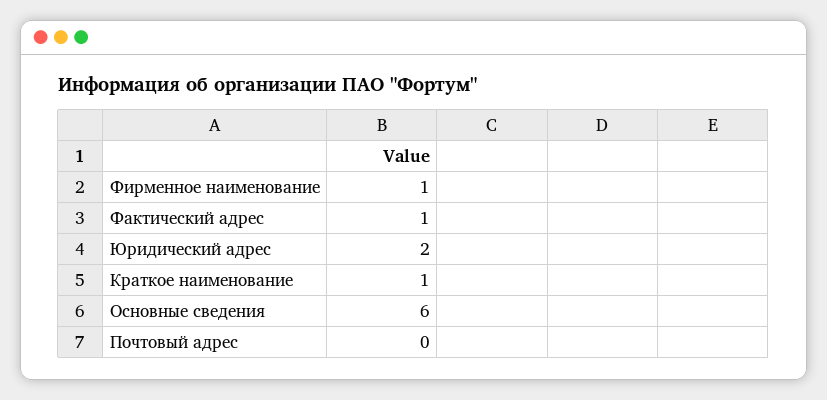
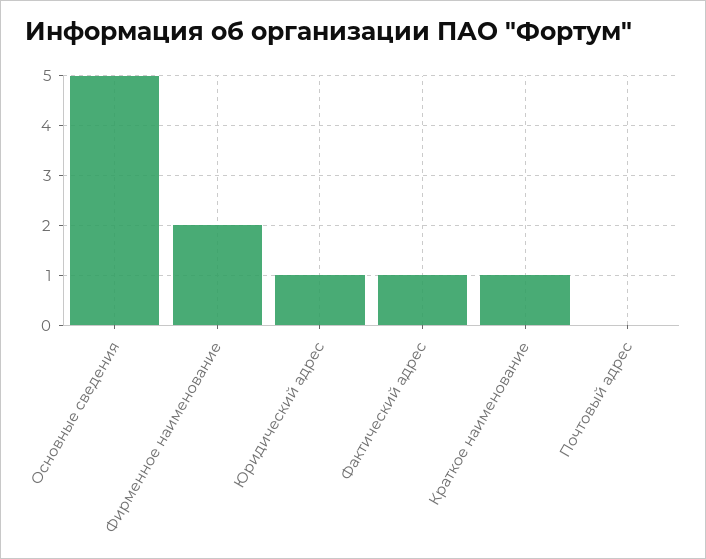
  {
-   "Фирменное наименование": 1,
+   "Фирменное наименование": 2,
    "Фактический адрес": 1,
-   "Юридический адрес": 2,
+   "Юридический адрес": 1,
    "Краткое наименование": 1,
-   "Основные сведения": 6,
+   "Основные сведения": 5,
    "Почтовый адрес": 0
  }

